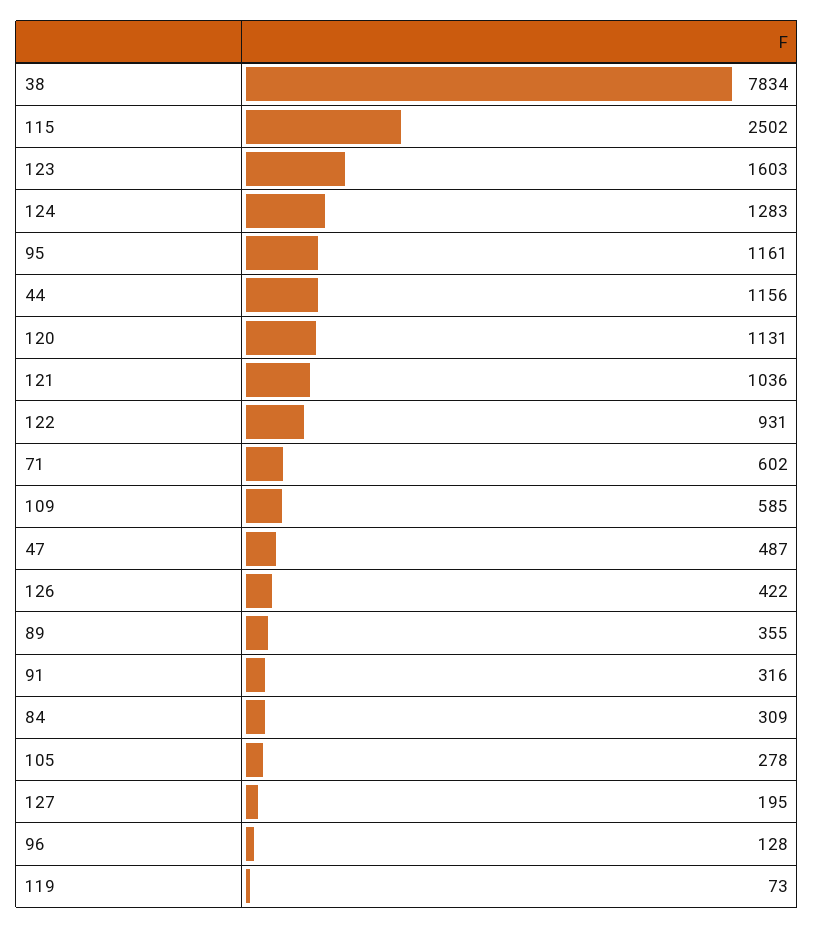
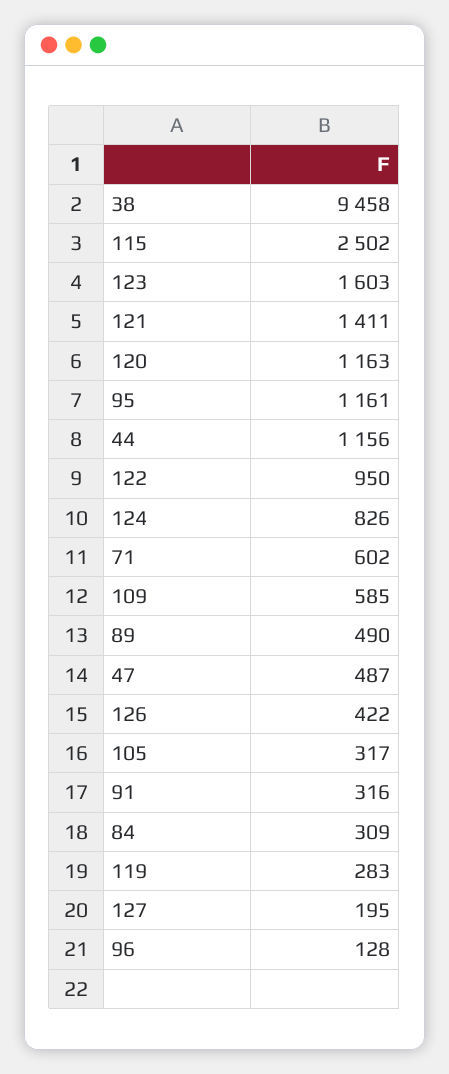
  {
-   "38": 7834,
+   "38": 9458,
    "115": 2502,
    "123": 1603,
-   "124": 1283,
+   "124": 826,
    "95": 1161,
    "44": 1156,
-   "120": 1131,
+   "120": 1163,
-   "121": 1036,
+   "121": 1411,
-   "122": 931,
+   "122": 950,
    "71": 602,
    "109": 585,
    "47": 487,
    "126": 422,
-   "89": 355,
+   "89": 490,
    "91": 316,
    "84": 309,
-   "105": 278,
+   "105": 317,
    "127": 195,
    "96": 128,
-   "119": 73
+   "119": 283
  }

